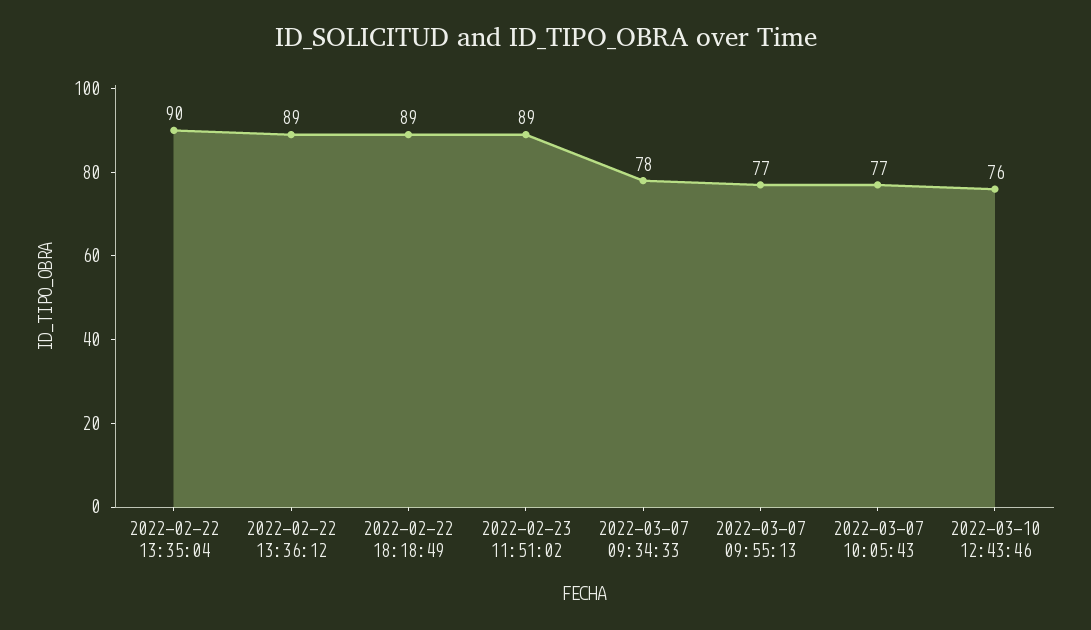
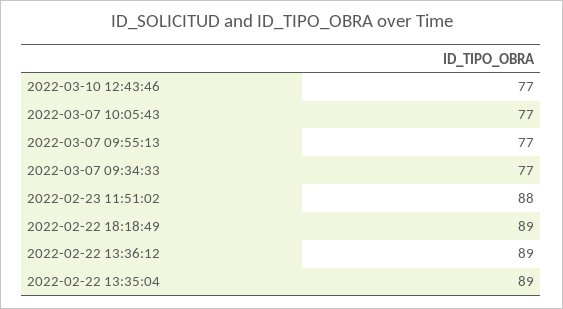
  {
-   "2022-02-22 13:35:04": 90,
+   "2022-02-22 13:35:04": 89,
    "2022-02-22 13:36:12": 89,
    "2022-02-22 18:18:49": 89,
-   "2022-02-23 11:51:02": 89,
+   "2022-02-23 11:51:02": 88,
-   "2022-03-07 09:34:33": 78,
+   "2022-03-07 09:34:33": 77,
    "2022-03-07 09:55:13": 77,
    "2022-03-07 10:05:43": 77,
-   "2022-03-10 12:43:46": 76
+   "2022-03-10 12:43:46": 77
  }

